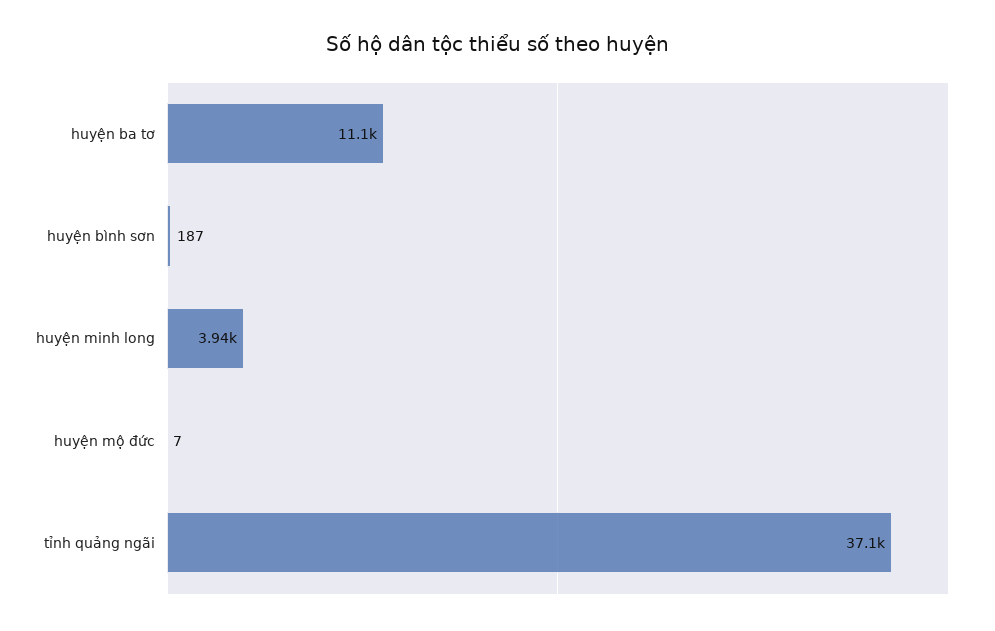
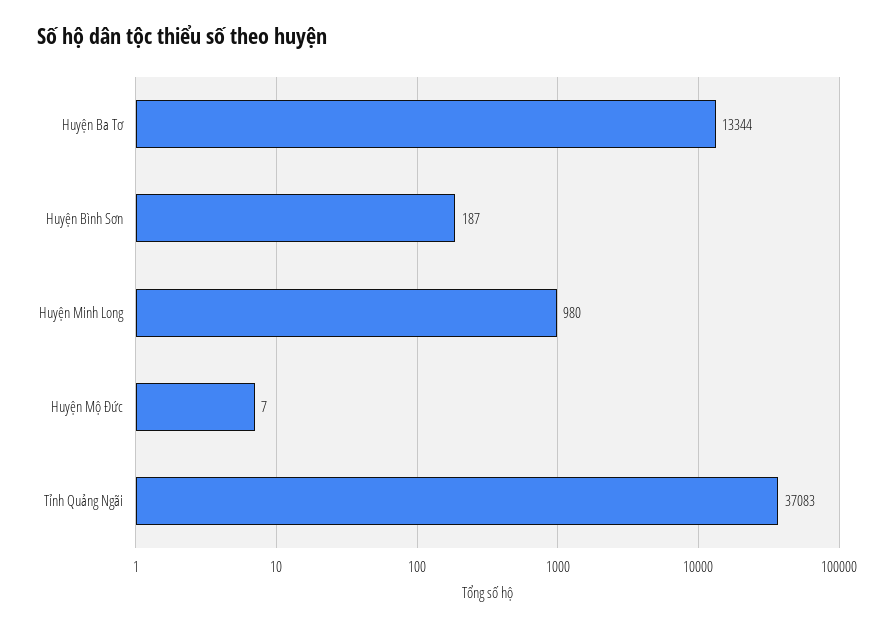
  {
-   "huyện ba tơ": 11100,
+   "huyện ba tơ": 13344,
    "huyện bình sơn": 187,
-   "huyện minh long": 3940,
+   "huyện minh long": 980,
    "huyện mộ đức": 7,
    "tỉnh quảng ngãi": 37083
  }

